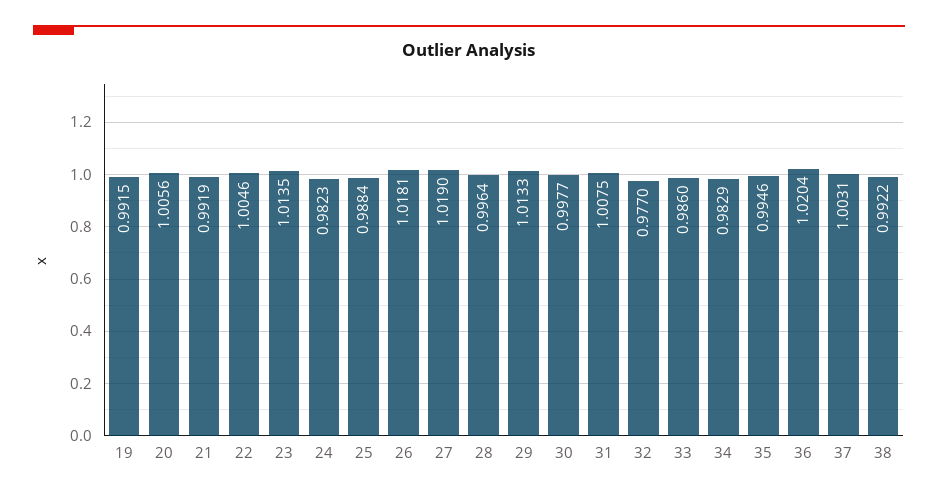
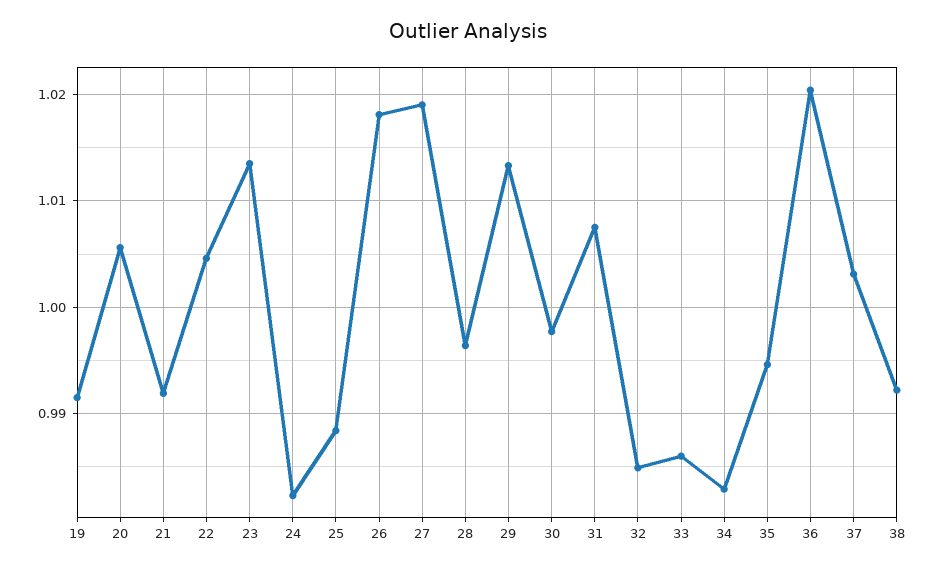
  {
    "19": 0.9915,
    "20": 1.0056,
    "21": 0.9919,
    "22": 1.0046,
    "23": 1.0135,
    "24": 0.9823,
    "25": 0.9884,
    "26": 1.0181,
    "27": 1.019,
    "28": 0.9964,
    "29": 1.0133,
    "30": 0.9977,
    "31": 1.0075,
-   "32": 0.977,
+   "32": 0.985,
    "33": 0.986,
    "34": 0.9829,
    "35": 0.9946,
    "36": 1.0204,
    "37": 1.0031,
    "38": 0.9922
  }

